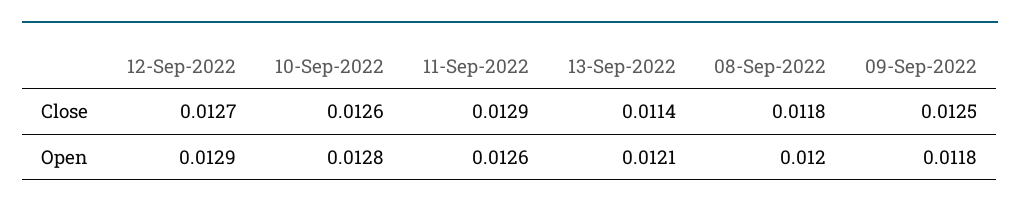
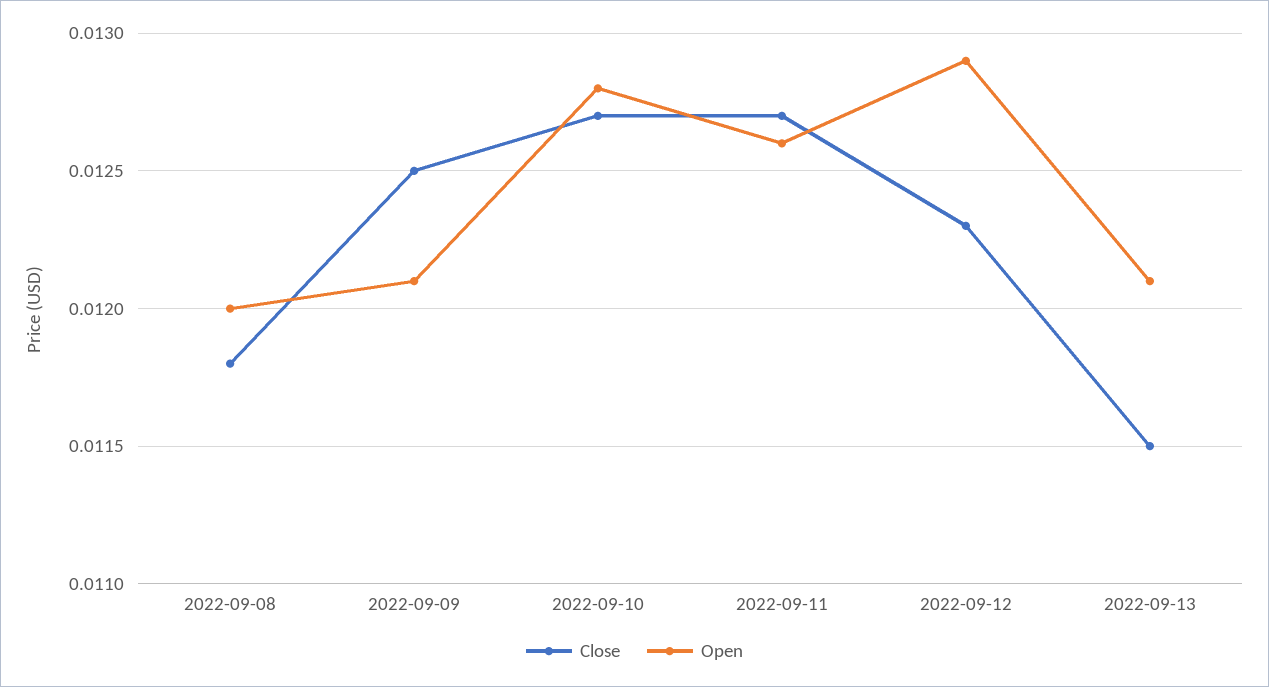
  {
    "Close": {
-     "12-Sep-2022": 0.0127,
+     "12-Sep-2022": 0.0123,
-     "10-Sep-2022": 0.0126,
+     "10-Sep-2022": 0.0127,
-     "11-Sep-2022": 0.0129,
+     "11-Sep-2022": 0.0127,
-     "13-Sep-2022": 0.0114,
+     "13-Sep-2022": 0.0115,
      "08-Sep-2022": 0.0118,
      "09-Sep-2022": 0.0125
    },
    "Open": {
      "12-Sep-2022": 0.0129,
      "10-Sep-2022": 0.0128,
      "11-Sep-2022": 0.0126,
      "13-Sep-2022": 0.0121,
      "08-Sep-2022": 0.012,
-     "09-Sep-2022": 0.0118
+     "09-Sep-2022": 0.0121
    }
  }

